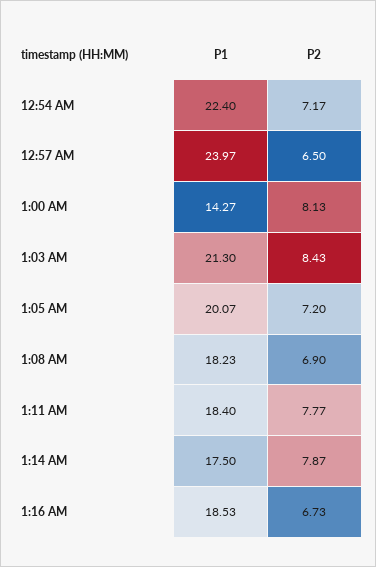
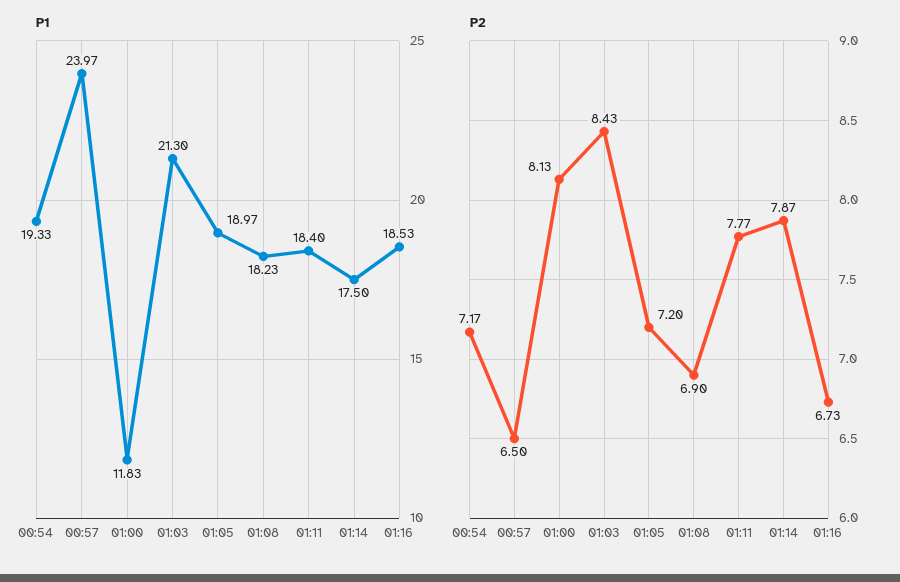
  {
    "P1": {
-     "12:54 AM": 22.4,
+     "12:54 AM": 19.33,
      "12:57 AM": 23.97,
-     "1:00 AM": 14.27,
+     "1:00 AM": 11.83,
      "1:03 AM": 21.3,
-     "1:05 AM": 20.07,
+     "1:05 AM": 18.97,
      "1:08 AM": 18.23,
      "1:11 AM": 18.4,
      "1:14 AM": 17.5,
      "1:16 AM": 18.53
    },
    "P2": {
      "12:54 AM": 7.17,
      "12:57 AM": 6.5,
      "1:00 AM": 8.13,
      "1:03 AM": 8.43,
      "1:05 AM": 7.2,
      "1:08 AM": 6.9,
      "1:11 AM": 7.77,
      "1:14 AM": 7.87,
      "1:16 AM": 6.73
    }
  }

